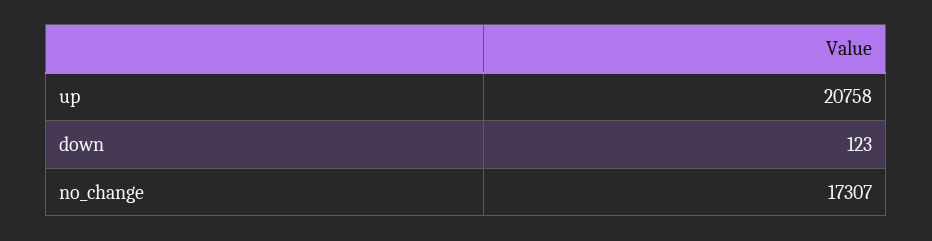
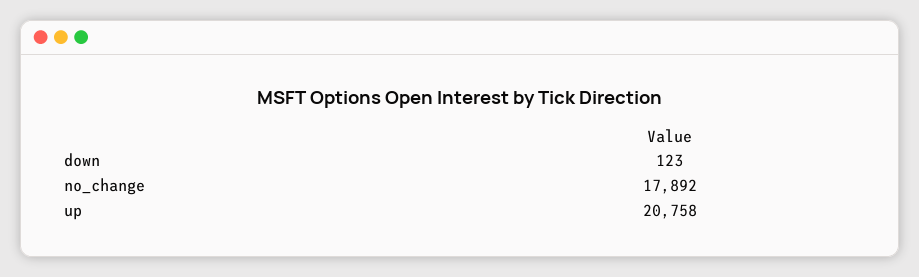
  {
    "up": 20758,
    "down": 123,
-   "no_change": 17307
+   "no_change": 17892
  }

